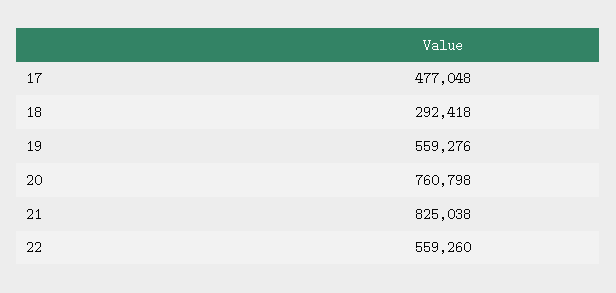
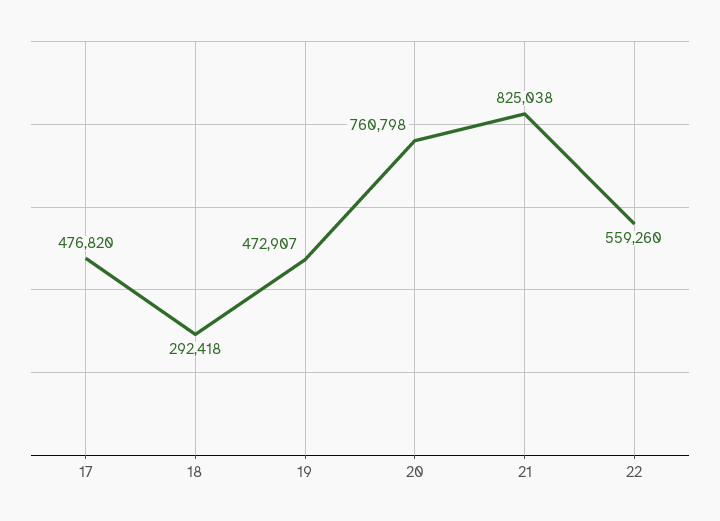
  {
-   "17": 477048,
+   "17": 476820,
    "18": 292418,
-   "19": 559276,
+   "19": 472907,
    "20": 760798,
    "21": 825038,
    "22": 559260
  }

